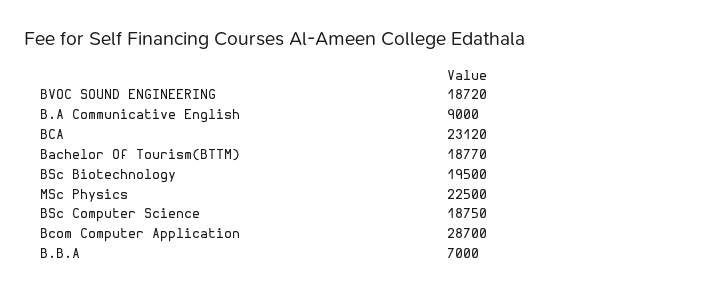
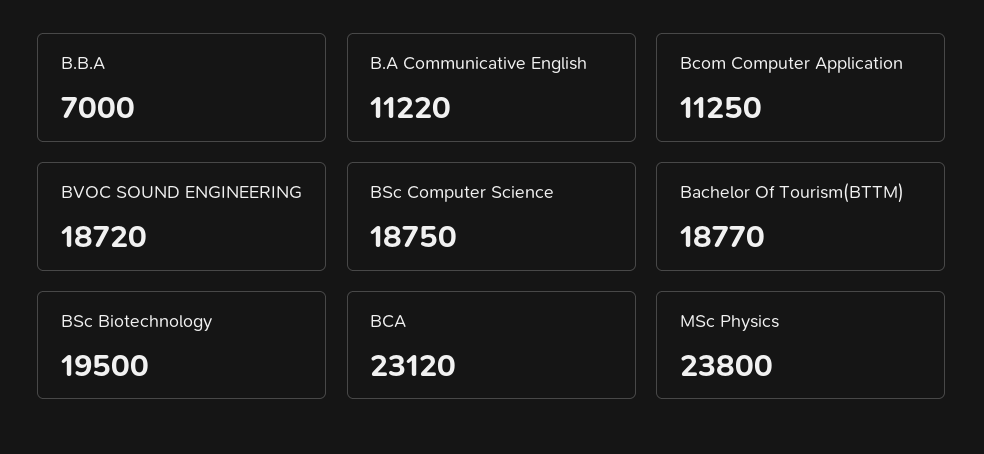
  {
    "BVOC SOUND ENGINEERING": 18720,
-   "B.A Communicative English": 9000,
+   "B.A Communicative English": 11220,
    "BCA": 23120,
    "Bachelor Of Tourism(BTTM)": 18770,
    "BSc Biotechnology": 19500,
-   "MSc Physics": 22500,
+   "MSc Physics": 23800,
    "BSc Computer Science": 18750,
-   "Bcom Computer Application": 28700,
+   "Bcom Computer Application": 11250,
    "B.B.A": 7000
  }

